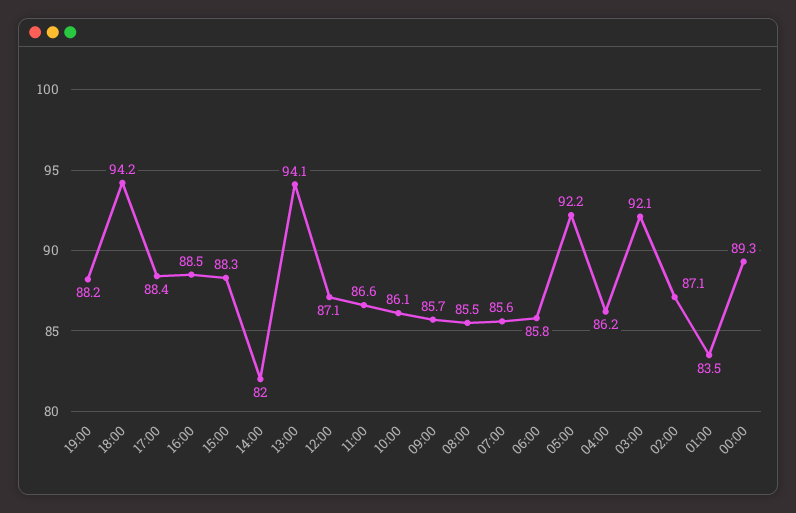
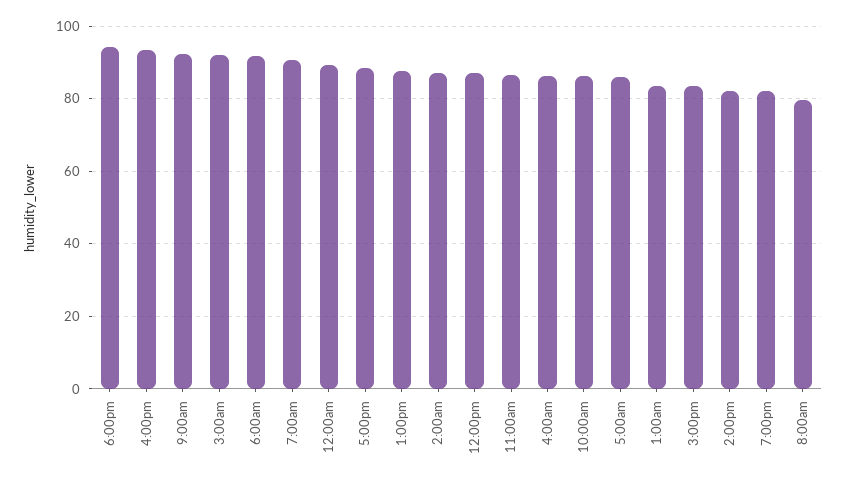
  {
-   "19:00": 88.2,
+   "19:00": 82,
    "18:00": 94.2,
    "17:00": 88.4,
-   "16:00": 88.5,
+   "16:00": 94,
-   "15:00": 88.3,
+   "15:00": 84,
    "14:00": 82,
-   "13:00": 94.1,
+   "13:00": 88,
    "12:00": 87.1,
    "11:00": 86.6,
    "10:00": 86.1,
-   "09:00": 85.7,
+   "09:00": 92,
-   "08:00": 85.5,
+   "08:00": 80,
-   "07:00": 85.6,
+   "07:00": 90,
-   "06:00": 85.8,
+   "06:00": 92,
-   "05:00": 92.2,
+   "05:00": 86,
    "04:00": 86.2,
    "03:00": 92.1,
    "02:00": 87.1,
    "01:00": 83.5,
    "00:00": 89.3
  }

